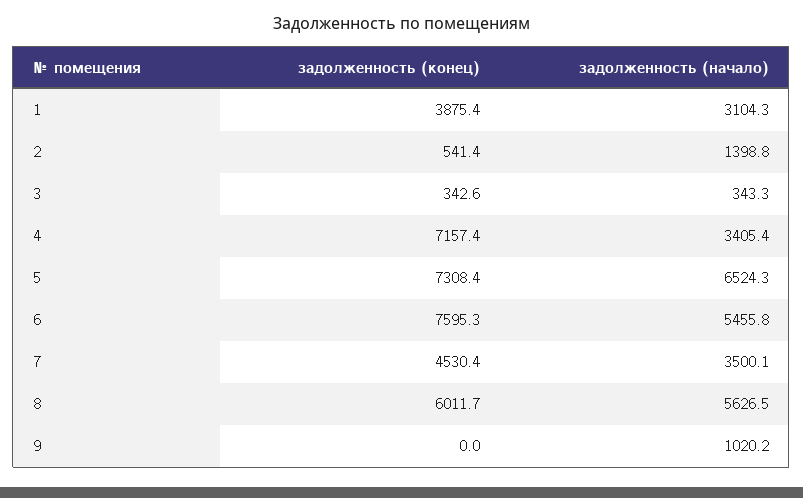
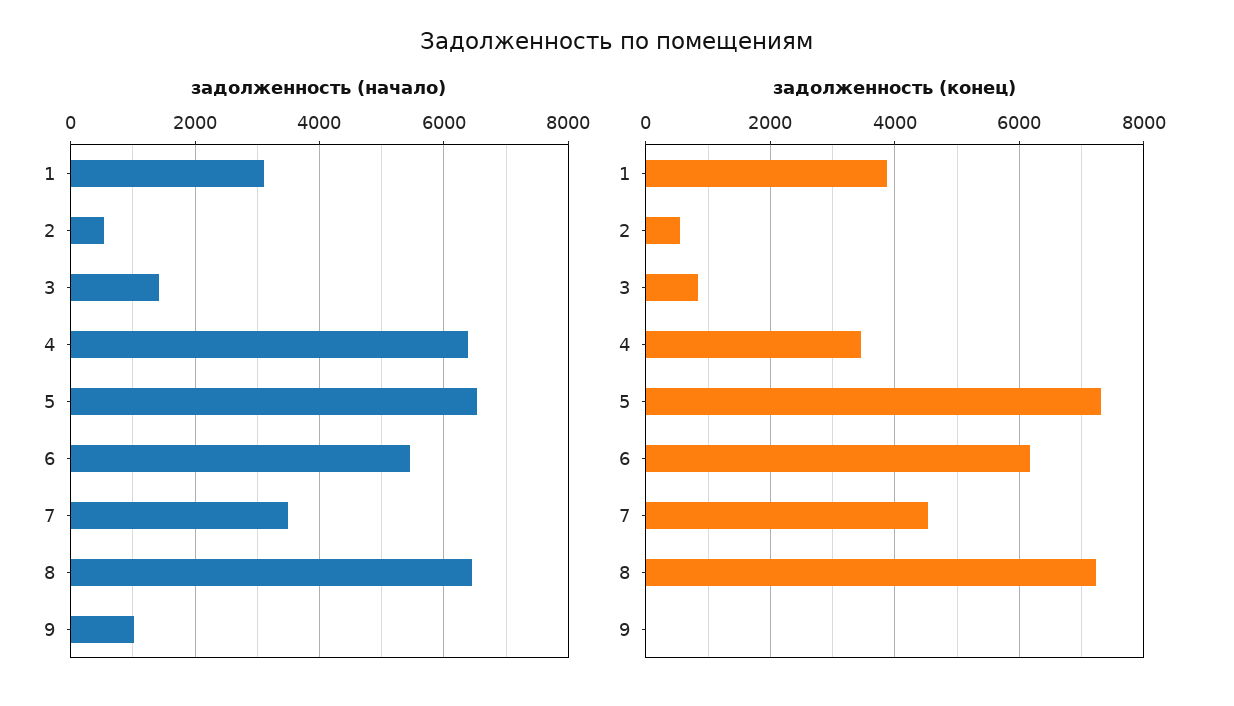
  {
    "задолженность (конец)": {
      "1": 3875.4,
      "2": 541.4,
-     "3": 342.6,
+     "3": 800,
-     "4": 7157.4,
+     "4": 3400,
      "5": 7308.4,
-     "6": 7595.3,
+     "6": 6200,
      "7": 4530.4,
-     "8": 6011.7,
+     "8": 7200,
      "9": 0
    },
    "задолженность (начало)": {
      "1": 3104.3,
-     "2": 1398.8,
+     "2": 600,
-     "3": 343.3,
+     "3": 1400,
-     "4": 3405.4,
+     "4": 6400,
      "5": 6524.3,
      "6": 5455.8,
      "7": 3500.1,
-     "8": 5626.5,
+     "8": 6400,
      "9": 1020.2
    }
  }

